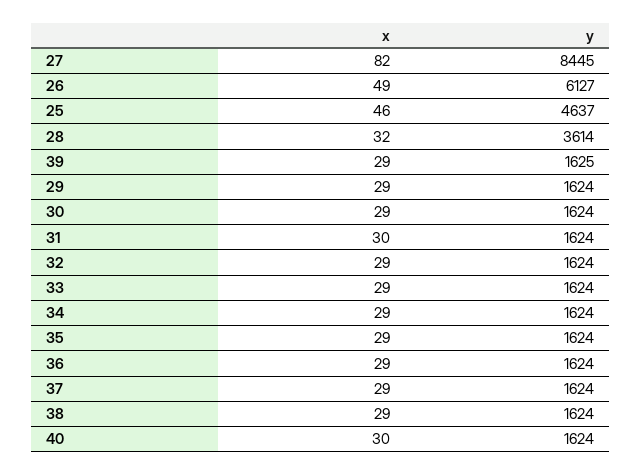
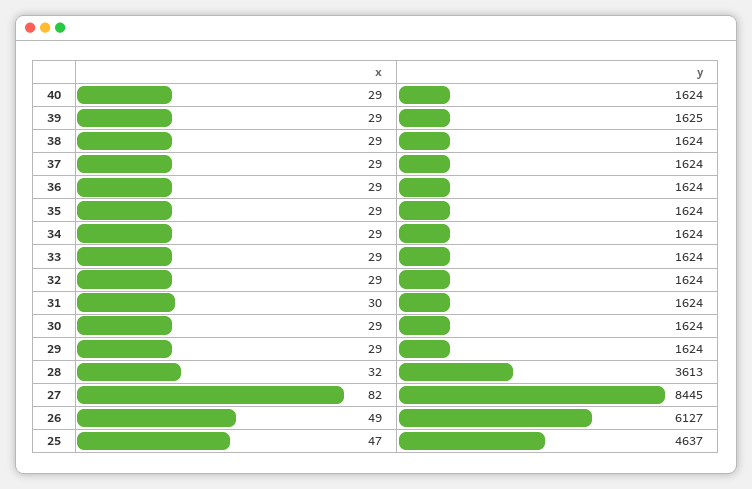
  {
    "x": {
      "27": 82,
      "26": 49,
-     "25": 46,
+     "25": 47,
      "28": 32,
      "39": 29,
      "29": 29,
      "30": 29,
      "31": 30,
      "32": 29,
      "33": 29,
      "34": 29,
      "35": 29,
      "36": 29,
      "37": 29,
      "38": 29,
-     "40": 30
+     "40": 29
    },
    "y": {
      "27": 8445,
      "26": 6127,
      "25": 4637,
-     "28": 3614,
+     "28": 3613,
      "39": 1625,
      "29": 1624,
      "30": 1624,
      "31": 1624,
      "32": 1624,
      "33": 1624,
      "34": 1624,
      "35": 1624,
      "36": 1624,
      "37": 1624,
      "38": 1624,
      "40": 1624
    }
  }

